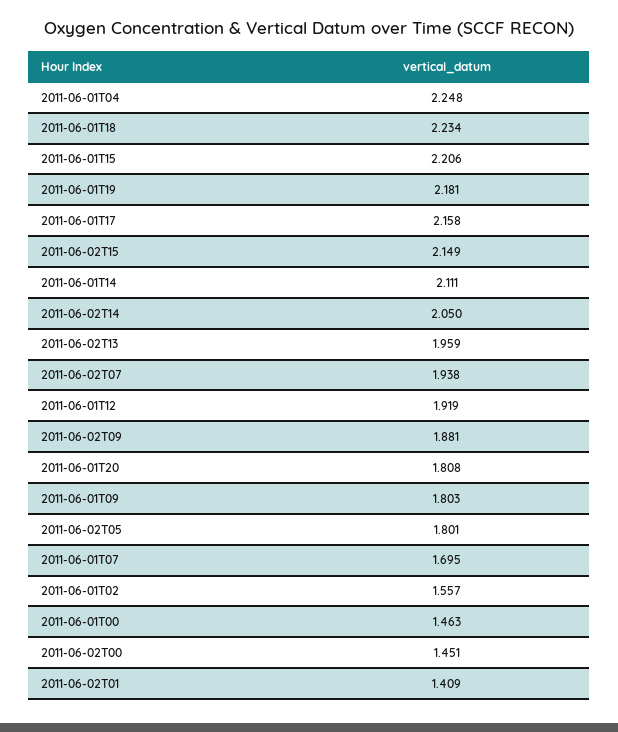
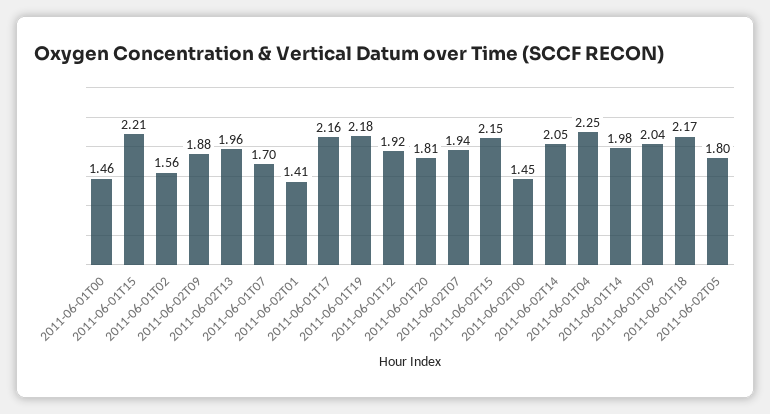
  {
    "2011-06-01T04": 2.248,
-   "2011-06-01T18": 2.234,
+   "2011-06-01T18": 2.17,
    "2011-06-01T15": 2.206,
    "2011-06-01T19": 2.181,
    "2011-06-01T17": 2.158,
    "2011-06-02T15": 2.149,
-   "2011-06-01T14": 2.111,
+   "2011-06-01T14": 1.98,
    "2011-06-02T14": 2.05,
    "2011-06-02T13": 1.959,
    "2011-06-02T07": 1.938,
    "2011-06-01T12": 1.919,
    "2011-06-02T09": 1.881,
    "2011-06-01T20": 1.808,
-   "2011-06-01T09": 1.803,
+   "2011-06-01T09": 2.04,
    "2011-06-02T05": 1.801,
    "2011-06-01T07": 1.695,
    "2011-06-01T02": 1.557,
    "2011-06-01T00": 1.463,
    "2011-06-02T00": 1.451,
    "2011-06-02T01": 1.409
  }

